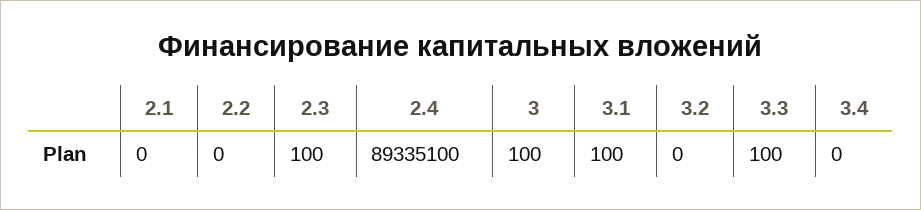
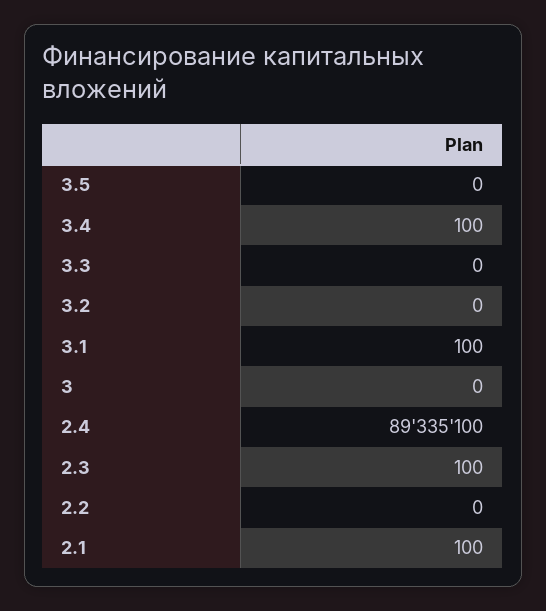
  {
-   "2.1": 0,
+   "2.1": 100,
    "2.2": 0,
    "2.3": 100,
    "2.4": 89335100,
-   "3": 100,
+   "3": 0,
    "3.1": 100,
    "3.2": 0,
-   "3.3": 100,
+   "3.3": 0,
-   "3.4": 0
+   "3.4": 100,
+   "3.5": 0
  }

